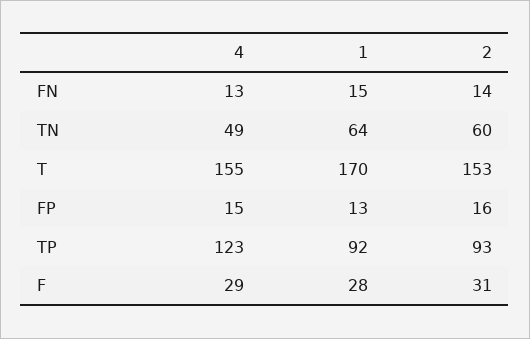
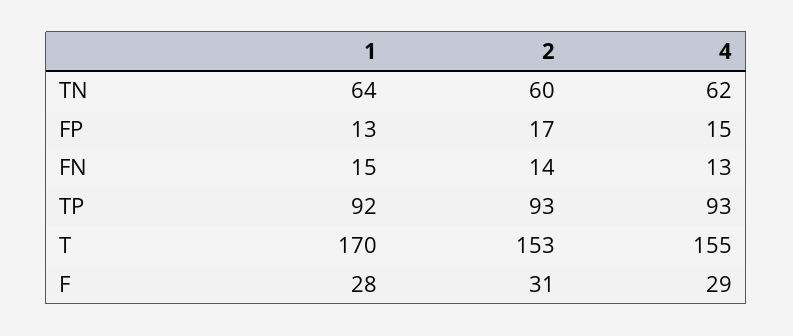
  {
    "4": {
      "FN": 13,
-     "TN": 49,
+     "TN": 62,
      "T": 155,
      "FP": 15,
-     "TP": 123,
+     "TP": 93,
      "F": 29
    },
    "1": {
      "FN": 15,
      "TN": 64,
      "T": 170,
      "FP": 13,
      "TP": 92,
      "F": 28
    },
    "2": {
      "FN": 14,
      "TN": 60,
      "T": 153,
-     "FP": 16,
+     "FP": 17,
      "TP": 93,
      "F": 31
    }
  }

